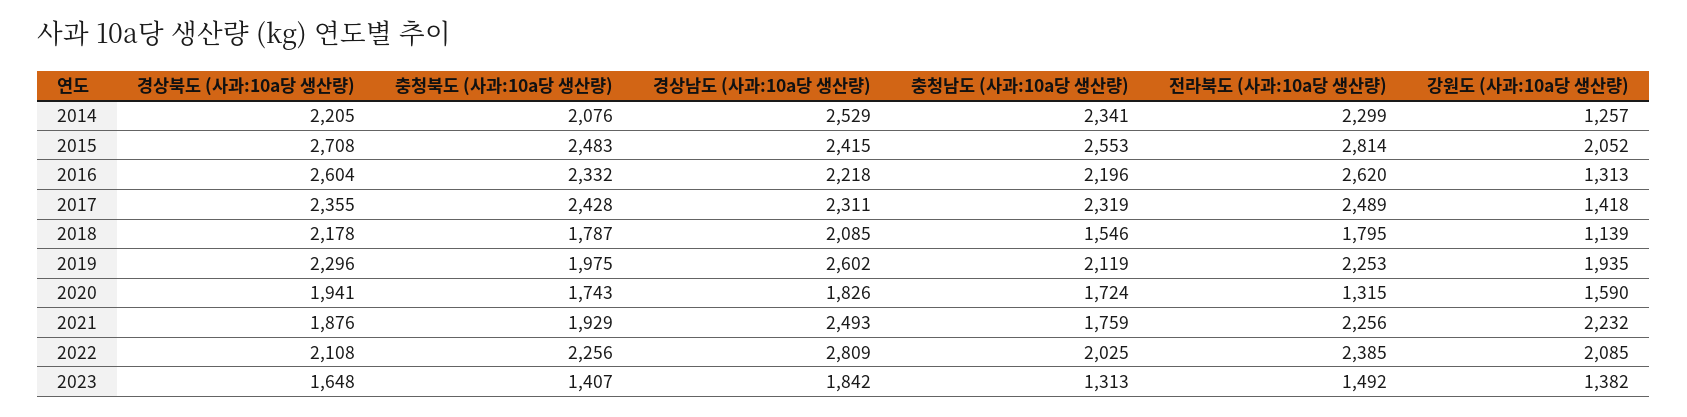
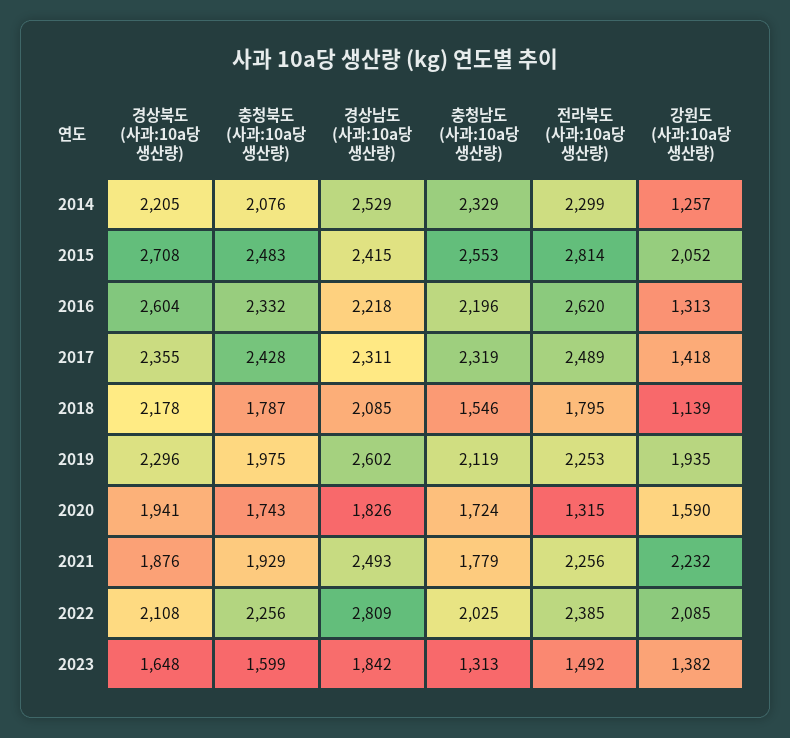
  {
    "경상북도 (사과:10a당 생산량)": {
      "2014": 2205,
      "2015": 2708,
      "2016": 2604,
      "2017": 2355,
      "2018": 2178,
      "2019": 2296,
      "2020": 1941,
      "2021": 1876,
      "2022": 2108,
      "2023": 1648
    },
    "충청북도 (사과:10a당 생산량)": {
      "2014": 2076,
      "2015": 2483,
      "2016": 2332,
      "2017": 2428,
      "2018": 1787,
      "2019": 1975,
      "2020": 1743,
      "2021": 1929,
      "2022": 2256,
-     "2023": 1407
+     "2023": 1599
    },
    "경상남도 (사과:10a당 생산량)": {
      "2014": 2529,
      "2015": 2415,
      "2016": 2218,
      "2017": 2311,
      "2018": 2085,
      "2019": 2602,
      "2020": 1826,
      "2021": 2493,
      "2022": 2809,
      "2023": 1842
    },
    "충청남도 (사과:10a당 생산량)": {
-     "2014": 2341,
+     "2014": 2329,
      "2015": 2553,
      "2016": 2196,
      "2017": 2319,
      "2018": 1546,
      "2019": 2119,
      "2020": 1724,
-     "2021": 1759,
+     "2021": 1779,
      "2022": 2025,
      "2023": 1313
    },
    "전라북도 (사과:10a당 생산량)": {
      "2014": 2299,
      "2015": 2814,
      "2016": 2620,
      "2017": 2489,
      "2018": 1795,
      "2019": 2253,
      "2020": 1315,
      "2021": 2256,
      "2022": 2385,
      "2023": 1492
    },
    "강원도 (사과:10a당 생산량)": {
      "2014": 1257,
      "2015": 2052,
      "2016": 1313,
      "2017": 1418,
      "2018": 1139,
      "2019": 1935,
      "2020": 1590,
      "2021": 2232,
      "2022": 2085,
      "2023": 1382
    }
  }

